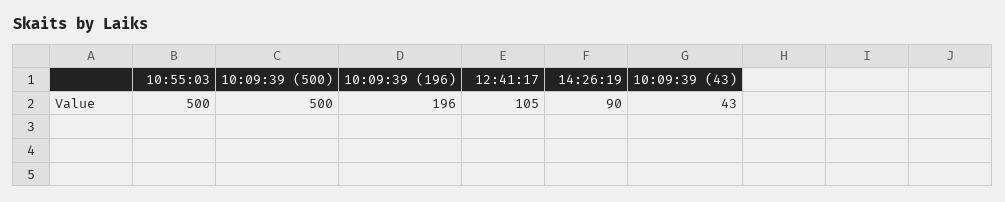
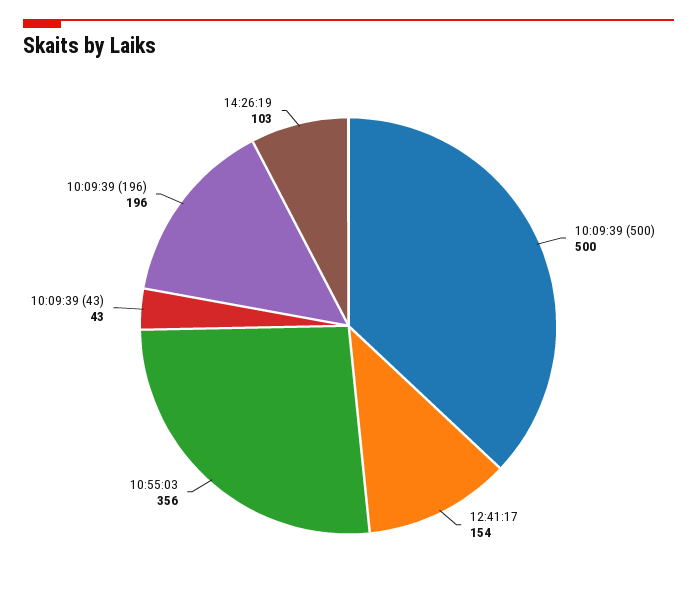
  {
-   "10:55:03": 500,
+   "10:55:03": 356,
    "10:09:39 (500)": 500,
    "10:09:39 (196)": 196,
-   "12:41:17": 105,
+   "12:41:17": 154,
-   "14:26:19": 90,
+   "14:26:19": 103,
    "10:09:39 (43)": 43
  }

